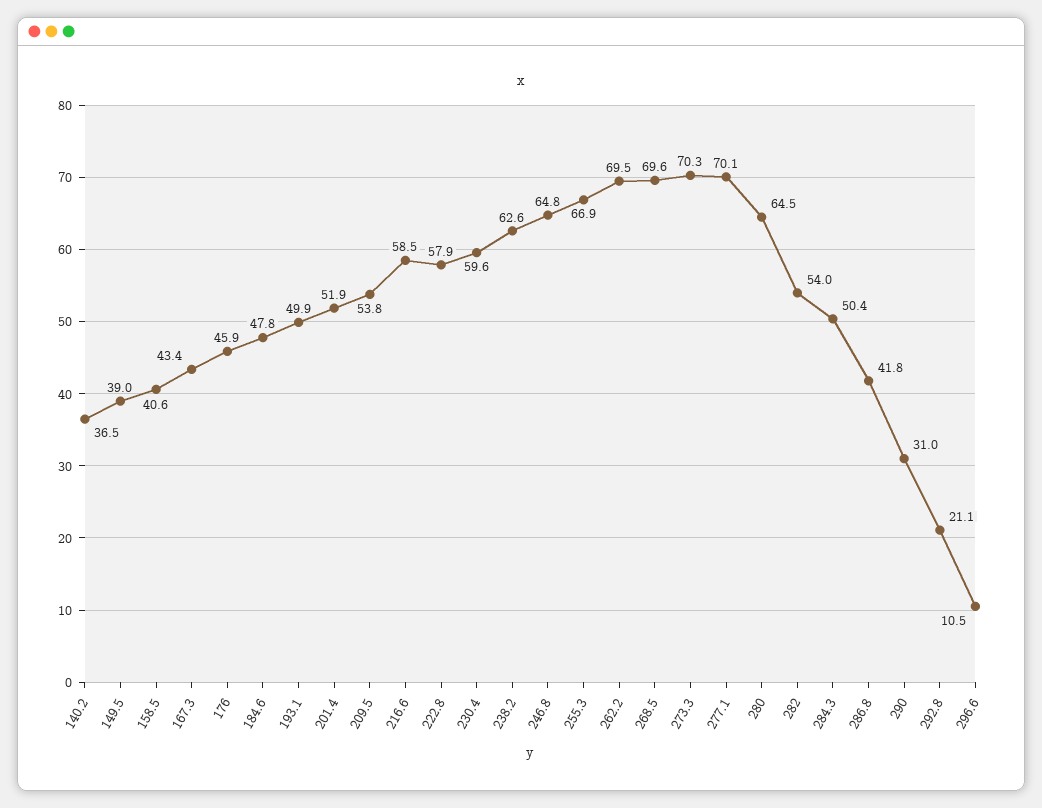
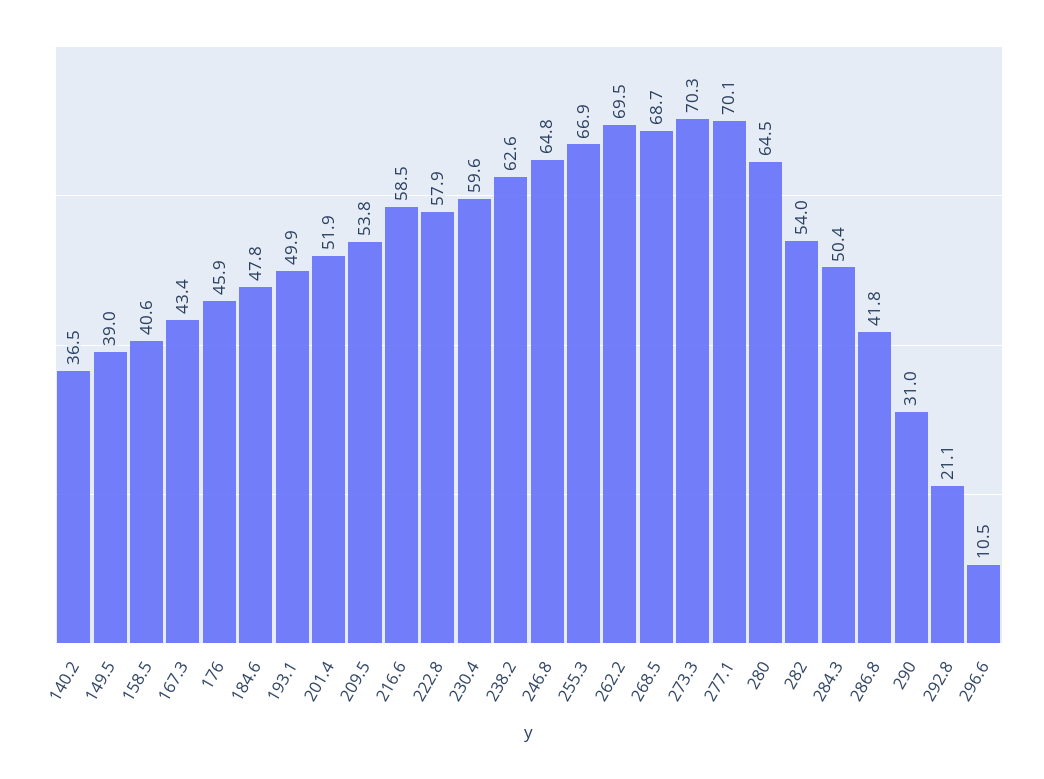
  {
    "140.2": 36.5,
    "149.5": 39,
    "158.5": 40.6,
    "167.3": 43.4,
    "176": 45.9,
    "184.6": 47.8,
    "193.1": 49.9,
    "201.4": 51.9,
    "209.5": 53.8,
    "216.6": 58.5,
    "222.8": 57.9,
    "230.4": 59.6,
    "238.2": 62.6,
    "246.8": 64.8,
    "255.3": 66.9,
    "262.2": 69.5,
-   "268.5": 69.6,
+   "268.5": 68.7,
    "273.3": 70.3,
    "277.1": 70.1,
    "280": 64.5,
    "282": 54,
    "284.3": 50.4,
    "286.8": 41.8,
    "290": 31,
    "292.8": 21.1,
    "296.6": 10.5
  }

